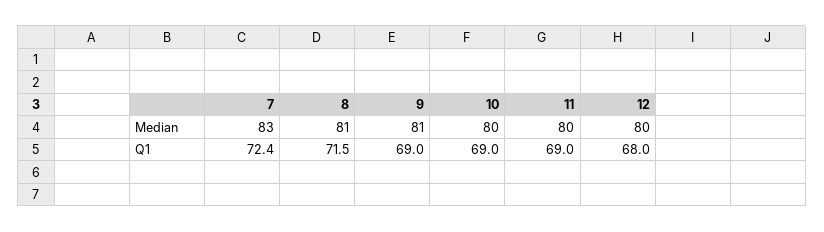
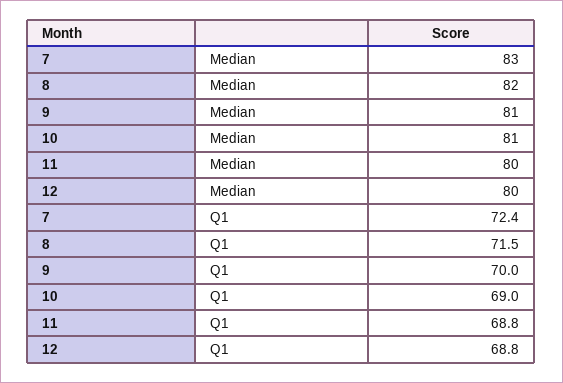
  {
    "7": {
      "Median": 83,
      "Q1": 72.4
    },
    "8": {
-     "Median": 81,
+     "Median": 82,
      "Q1": 71.5
    },
    "9": {
      "Median": 81,
-     "Q1": 69
+     "Q1": 70
    },
    "10": {
-     "Median": 80,
+     "Median": 81,
      "Q1": 69
    },
    "11": {
      "Median": 80,
-     "Q1": 69
+     "Q1": 68.8
    },
    "12": {
      "Median": 80,
-     "Q1": 68
+     "Q1": 68.8
    }
  }

